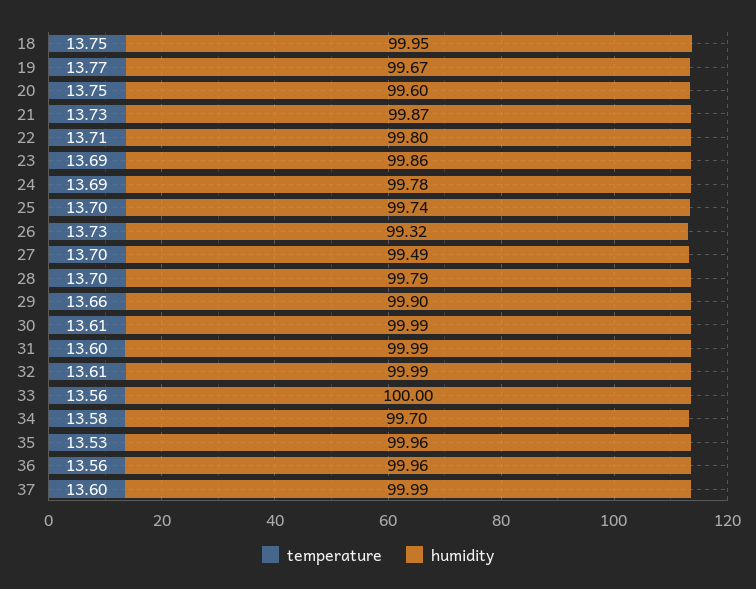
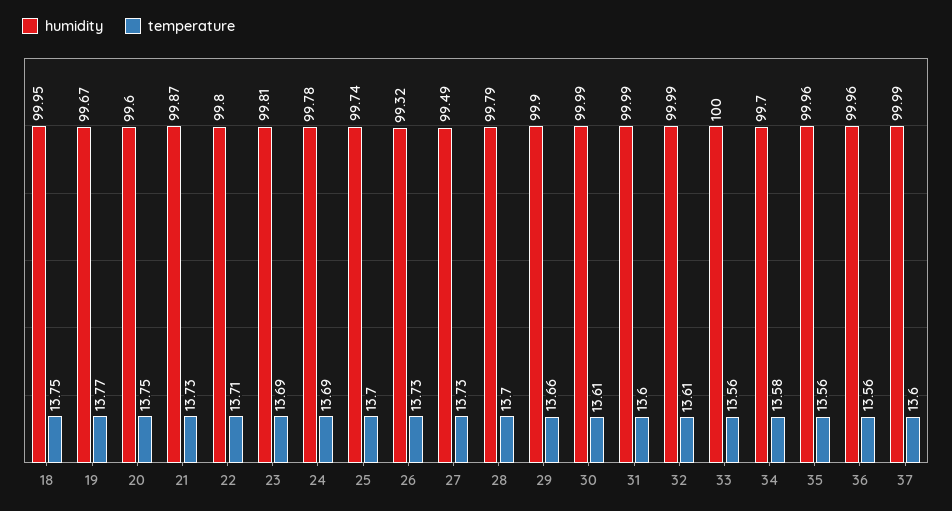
  {
    "temperature": {
      "18": 13.75,
      "19": 13.77,
      "20": 13.75,
      "21": 13.73,
      "22": 13.71,
      "23": 13.69,
      "24": 13.69,
      "25": 13.7,
      "26": 13.73,
-     "27": 13.7,
+     "27": 13.73,
      "28": 13.7,
      "29": 13.66,
      "30": 13.61,
      "31": 13.6,
      "32": 13.61,
      "33": 13.56,
      "34": 13.58,
-     "35": 13.53,
+     "35": 13.56,
      "36": 13.56,
      "37": 13.6
    },
    "humidity": {
      "18": 99.95,
      "19": 99.67,
      "20": 99.6,
      "21": 99.87,
      "22": 99.8,
-     "23": 99.86,
+     "23": 99.81,
      "24": 99.78,
      "25": 99.74,
      "26": 99.32,
      "27": 99.49,
      "28": 99.79,
      "29": 99.9,
      "30": 99.99,
      "31": 99.99,
      "32": 99.99,
      "33": 100,
      "34": 99.7,
      "35": 99.96,
      "36": 99.96,
      "37": 99.99
    }
  }

